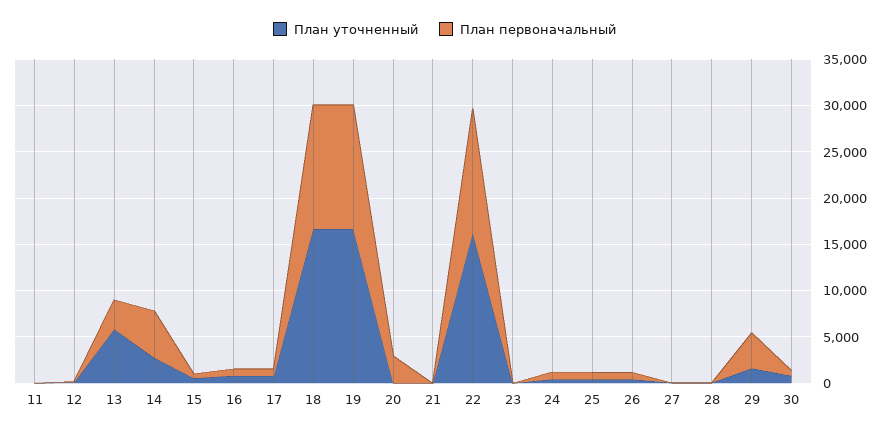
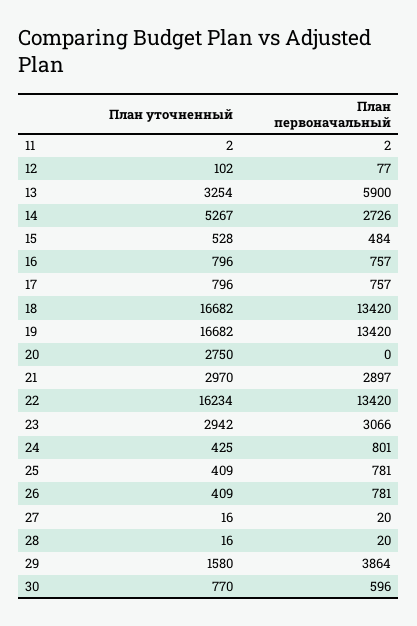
  {
    "План уточненный": {
      "11": 2,
      "12": 102,
-     "13": 6000,
+     "13": 3254,
-     "14": 3000,
+     "14": 5267,
      "15": 528,
      "16": 796,
      "17": 796,
      "18": 16682,
      "19": 16682,
-     "20": 0,
+     "20": 2750,
-     "21": 0,
+     "21": 2970,
      "22": 16234,
-     "23": 0,
+     "23": 2942,
      "24": 425,
      "25": 409,
      "26": 409,
      "27": 16,
      "28": 16,
      "29": 1580,
      "30": 770
    },
    "План первоначальный": {
      "11": 2,
      "12": 77,
-     "13": 3000,
+     "13": 5900,
-     "14": 5000,
+     "14": 2726,
      "15": 484,
      "16": 757,
      "17": 757,
      "18": 13420,
      "19": 13420,
-     "20": 3000,
+     "20": 0,
-     "21": 0,
+     "21": 2897,
      "22": 13420,
-     "23": 0,
+     "23": 3066,
      "24": 801,
      "25": 781,
      "26": 781,
      "27": 20,
      "28": 20,
      "29": 3864,
      "30": 596
    }
  }

